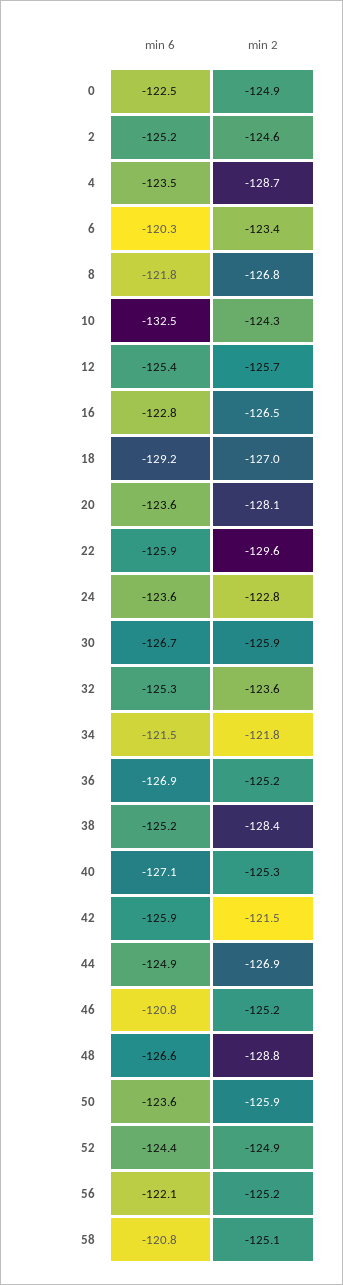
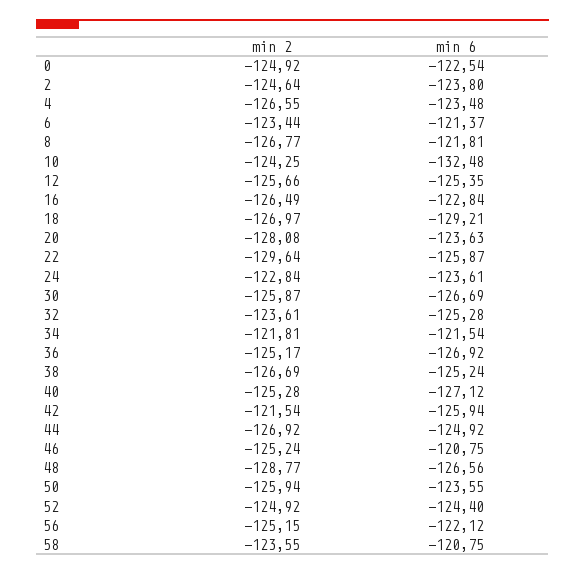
  {
    "min 6": {
      "0": -122.54,
-     "2": -125.2,
+     "2": -123.8,
      "4": -123.48,
-     "6": -120.3,
+     "6": -121.37,
      "8": -121.81,
      "10": -132.48,
      "12": -125.35,
      "16": -122.84,
      "18": -129.21,
      "20": -123.63,
      "22": -125.87,
      "24": -123.61,
      "30": -126.69,
      "32": -125.28,
      "34": -121.54,
      "36": -126.92,
      "38": -125.24,
      "40": -127.12,
      "42": -125.94,
      "44": -124.92,
      "46": -120.75,
      "48": -126.56,
      "50": -123.55,
      "52": -124.4,
      "56": -122.12,
      "58": -120.75
    },
    "min 2": {
      "0": -124.92,
      "2": -124.64,
-     "4": -128.7,
+     "4": -126.55,
      "6": -123.44,
      "8": -126.77,
      "10": -124.25,
      "12": -125.66,
      "16": -126.49,
      "18": -126.97,
      "20": -128.08,
      "22": -129.64,
      "24": -122.84,
      "30": -125.87,
      "32": -123.61,
      "34": -121.81,
      "36": -125.17,
-     "38": -128.4,
+     "38": -126.69,
      "40": -125.28,
      "42": -121.54,
      "44": -126.92,
      "46": -125.24,
      "48": -128.77,
      "50": -125.94,
      "52": -124.92,
      "56": -125.15,
-     "58": -125.1
+     "58": -123.55
    }
  }

